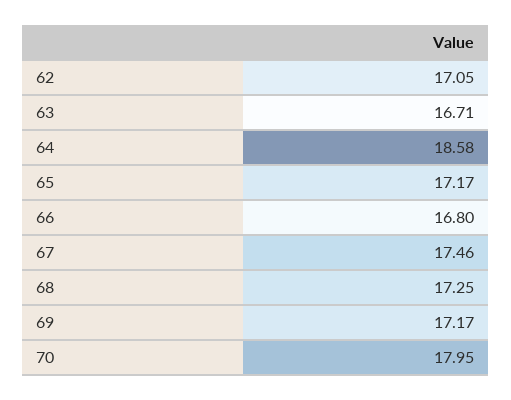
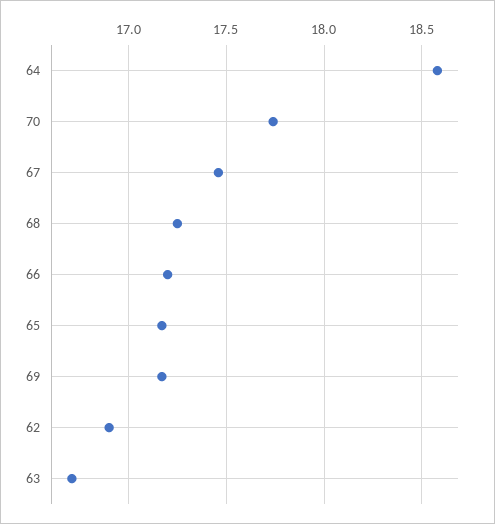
  {
-   "62": 17.05,
+   "62": 16.9,
    "63": 16.71,
    "64": 18.58,
    "65": 17.17,
-   "66": 16.8,
+   "66": 17.2,
    "67": 17.46,
    "68": 17.25,
    "69": 17.17,
-   "70": 17.95
+   "70": 17.75
  }

